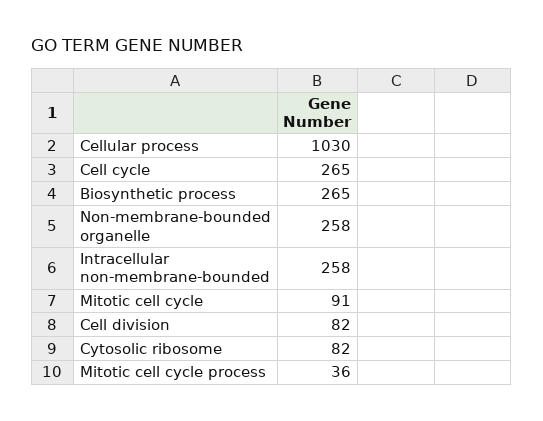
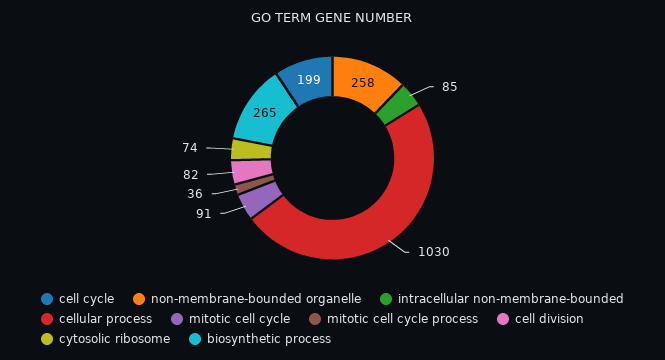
  {
    "Cellular process": 1030,
-   "Cell cycle": 265,
+   "Cell cycle": 199,
    "Biosynthetic process": 265,
    "Non-membrane-bounded organelle": 258,
-   "Intracellular non-membrane-bounded": 258,
+   "Intracellular non-membrane-bounded": 85,
    "Mitotic cell cycle": 91,
    "Cell division": 82,
-   "Cytosolic ribosome": 82,
+   "Cytosolic ribosome": 74,
    "Mitotic cell cycle process": 36
  }

